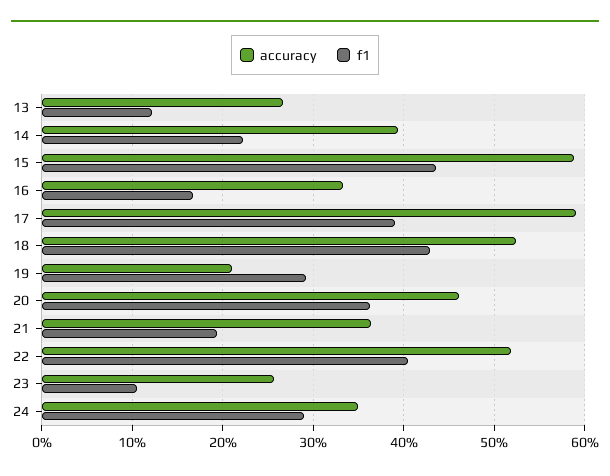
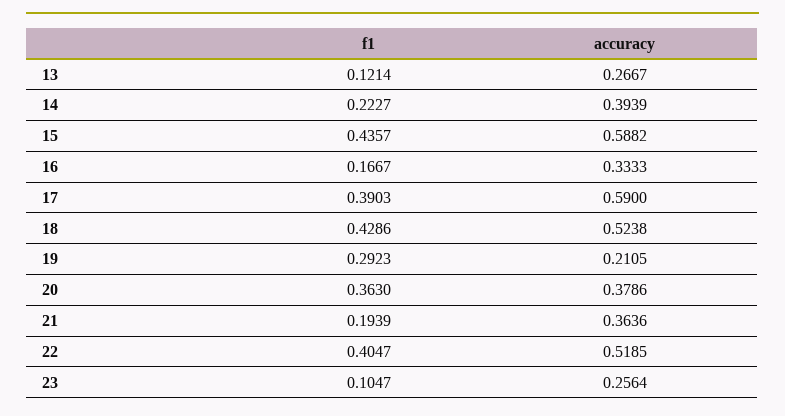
  {
    "accuracy": {
      "13": 0.2667,
      "14": 0.3939,
      "15": 0.5882,
      "16": 0.3333,
      "17": 0.59,
      "18": 0.5238,
      "19": 0.2105,
-     "20": 0.46,
+     "20": 0.3786,
      "21": 0.3636,
      "22": 0.5185,
-     "23": 0.2564,
+     "23": 0.2564
-     "24": 0.35
    },
    "f1": {
      "13": 0.1214,
      "14": 0.2227,
      "15": 0.4357,
      "16": 0.1667,
      "17": 0.3903,
      "18": 0.4286,
      "19": 0.2923,
      "20": 0.363,
      "21": 0.1939,
      "22": 0.4047,
-     "23": 0.1047,
+     "23": 0.1047
-     "24": 0.29
    }
  }

